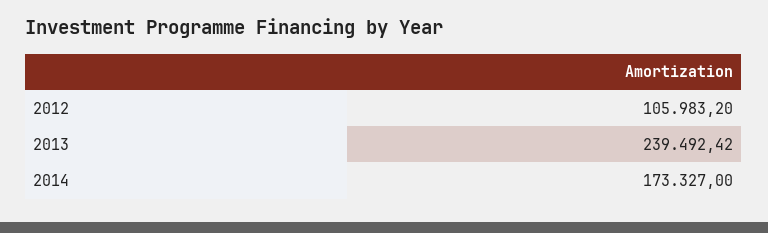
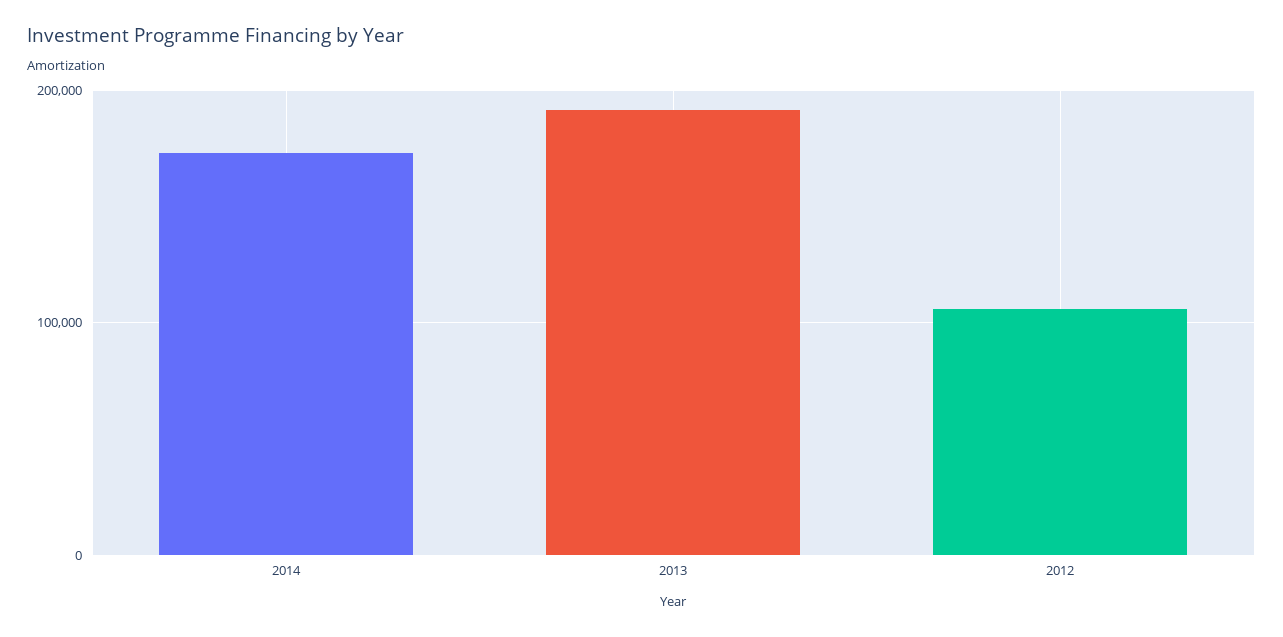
  {
    "2012": 105983.2,
-   "2013": 239492.42,
+   "2013": 190000,
    "2014": 173327
  }

